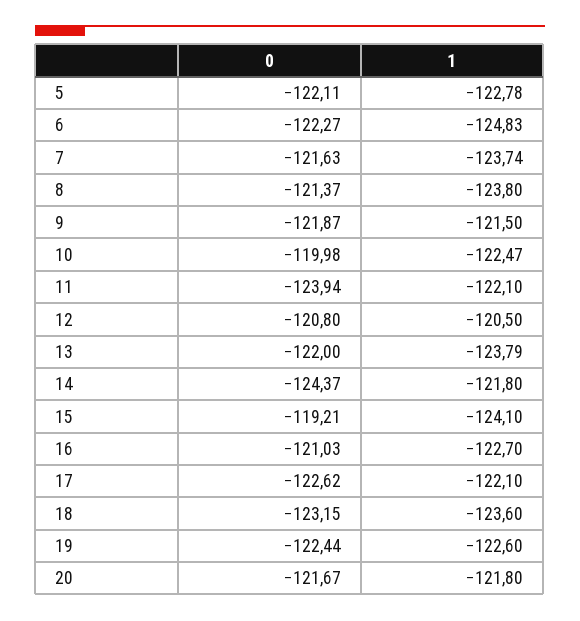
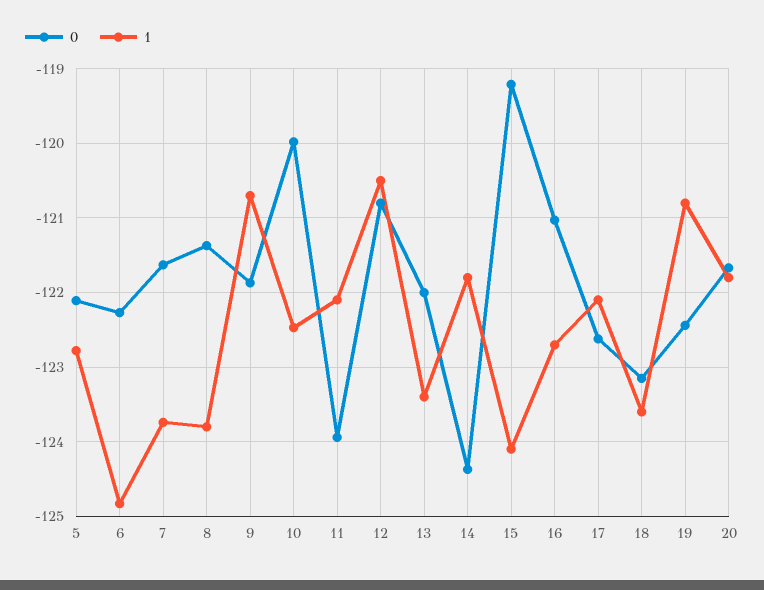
  {
    "0": {
      "5": -122.11,
      "6": -122.27,
      "7": -121.63,
      "8": -121.37,
      "9": -121.87,
      "10": -119.98,
      "11": -123.94,
      "12": -120.8,
      "13": -122,
      "14": -124.37,
      "15": -119.21,
      "16": -121.03,
      "17": -122.62,
      "18": -123.15,
      "19": -122.44,
      "20": -121.67
    },
    "1": {
      "5": -122.78,
      "6": -124.83,
      "7": -123.74,
      "8": -123.8,
-     "9": -121.5,
+     "9": -120.7,
      "10": -122.47,
      "11": -122.1,
      "12": -120.5,
-     "13": -123.79,
+     "13": -123.4,
      "14": -121.8,
      "15": -124.1,
      "16": -122.7,
      "17": -122.1,
      "18": -123.6,
-     "19": -122.6,
+     "19": -120.8,
      "20": -121.8
    }
  }

